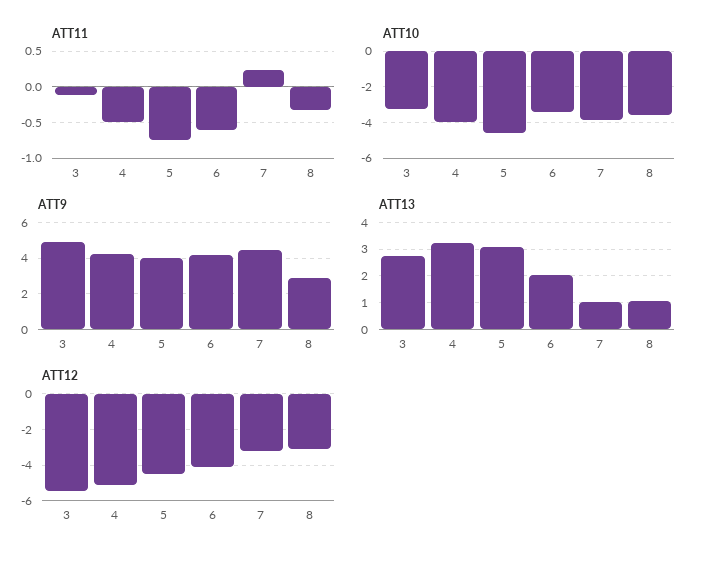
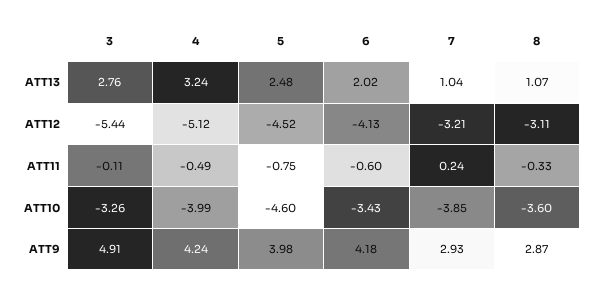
  {
    "ATT11": {
      "3": -0.11,
      "4": -0.49,
      "5": -0.75,
      "6": -0.6,
      "7": 0.24,
      "8": -0.33
    },
    "ATT10": {
      "3": -3.26,
      "4": -3.99,
      "5": -4.6,
      "6": -3.43,
      "7": -3.85,
      "8": -3.6
    },
    "ATT9": {
      "3": 4.91,
      "4": 4.24,
      "5": 3.98,
      "6": 4.18,
-     "7": 4.5,
+     "7": 2.93,
      "8": 2.87
    },
    "ATT13": {
      "3": 2.76,
      "4": 3.24,
-     "5": 3,
+     "5": 2.48,
      "6": 2.02,
      "7": 1.04,
      "8": 1.07
    },
    "ATT12": {
      "3": -5.44,
      "4": -5.12,
      "5": -4.52,
      "6": -4.13,
      "7": -3.21,
      "8": -3.11
    }
  }

